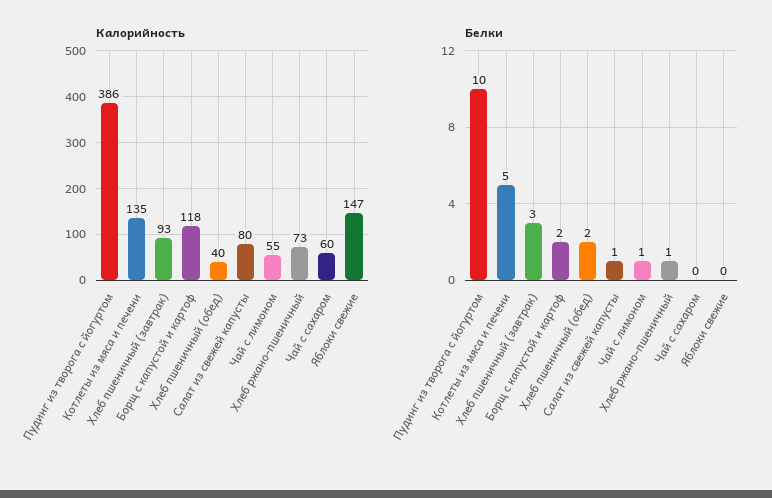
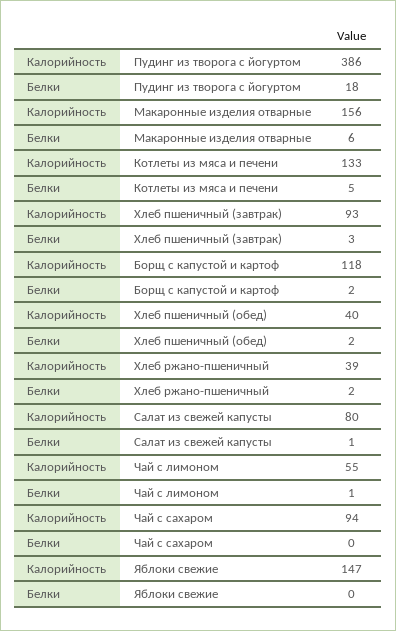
  {
    "Калорийность": {
      "Пудинг из творога с йогуртом": 386,
-     "Котлеты из мяса и печени": 135,
+     "Котлеты из мяса и печени": 133,
      "Хлеб пшеничный (завтрак)": 93,
      "Борщ с капустой и картоф": 118,
      "Хлеб пшеничный (обед)": 40,
      "Салат из свежей капусты": 80,
      "Чай с лимоном": 55,
-     "Хлеб ржано-пшеничный": 73,
+     "Хлеб ржано-пшеничный": 39,
-     "Чай с сахаром": 60,
+     "Чай с сахаром": 94,
-     "Яблоки свежие": 147
+     "Яблоки свежие": 147,
+     "Макаронные изделия отварные": 156
    },
    "Белки": {
-     "Пудинг из творога с йогуртом": 10,
+     "Пудинг из творога с йогуртом": 18,
      "Котлеты из мяса и печени": 5,
      "Хлеб пшеничный (завтрак)": 3,
      "Борщ с капустой и картоф": 2,
      "Хлеб пшеничный (обед)": 2,
      "Салат из свежей капусты": 1,
      "Чай с лимоном": 1,
-     "Хлеб ржано-пшеничный": 1,
+     "Хлеб ржано-пшеничный": 2,
      "Чай с сахаром": 0,
-     "Яблоки свежие": 0
+     "Яблоки свежие": 0,
+     "Макаронные изделия отварные": 6
    }
  }

